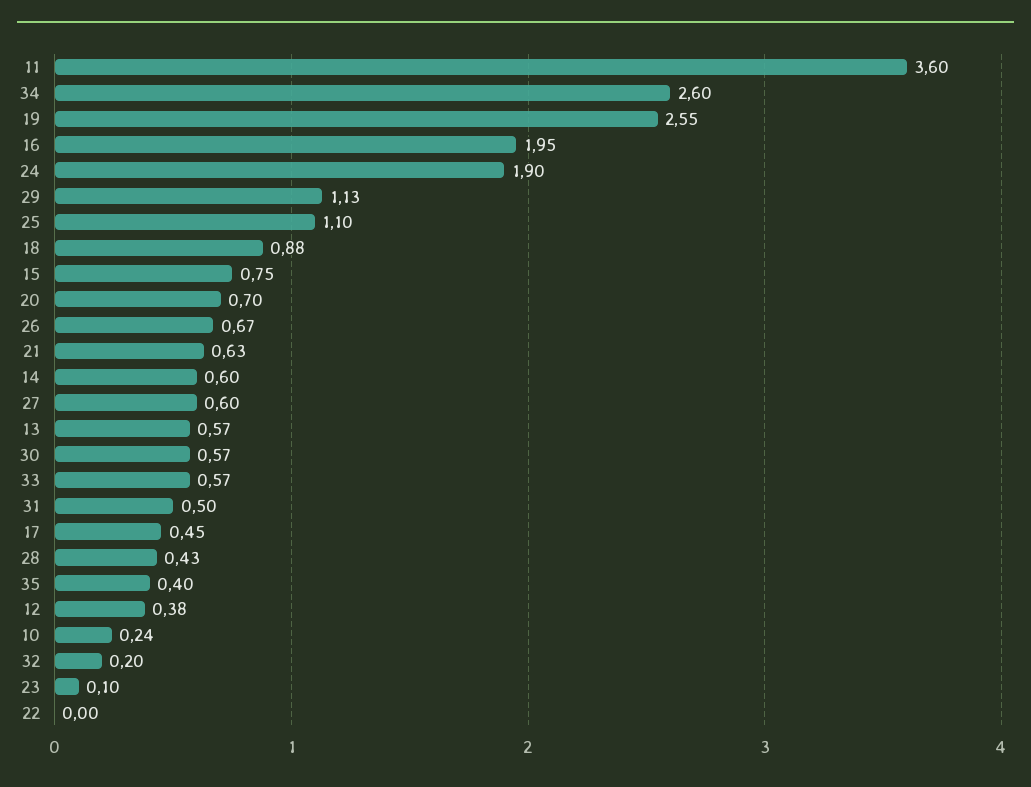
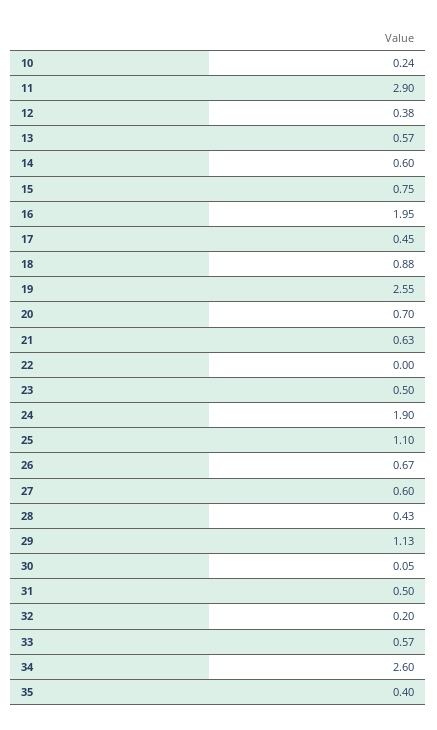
  {
-   "11": 3.6,
+   "11": 2.9,
    "34": 2.6,
    "19": 2.55,
    "16": 1.95,
    "24": 1.9,
    "29": 1.13,
    "25": 1.1,
    "18": 0.88,
    "15": 0.75,
    "20": 0.7,
    "26": 0.67,
    "21": 0.63,
    "14": 0.6,
    "27": 0.6,
    "13": 0.57,
-   "30": 0.57,
+   "30": 0.05,
    "33": 0.57,
    "31": 0.5,
    "17": 0.45,
    "28": 0.43,
    "35": 0.4,
    "12": 0.38,
    "10": 0.24,
    "32": 0.2,
-   "23": 0.1,
+   "23": 0.5,
    "22": 0
  }

